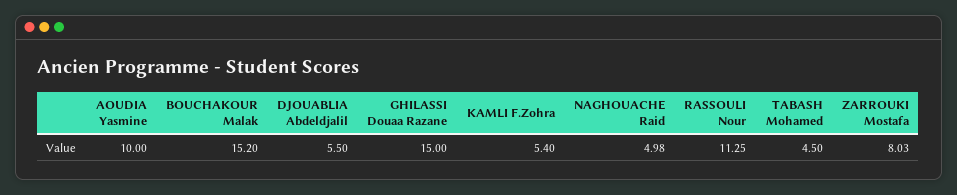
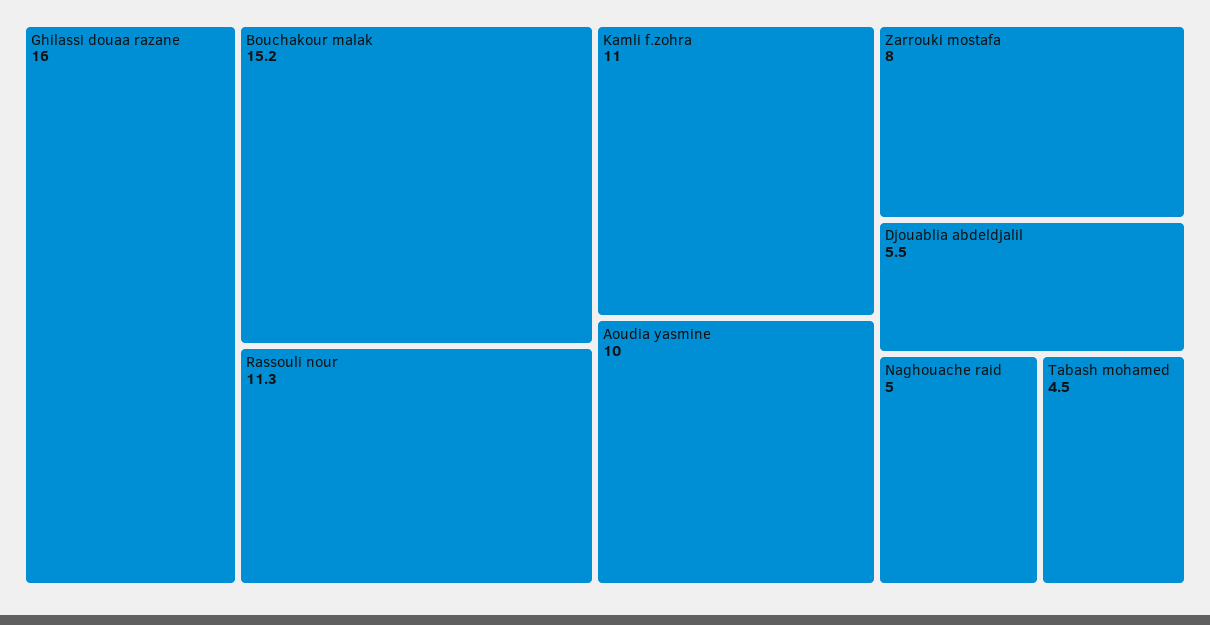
  {
    "AOUDIA Yasmine": 10,
    "BOUCHAKOUR Malak": 15.2,
    "DJOUABLIA Abdeldjalil": 5.5,
-   "GHILASSI Douaa Razane": 15,
+   "GHILASSI Douaa Razane": 16,
-   "KAMLI F.Zohra": 5.4,
+   "KAMLI F.Zohra": 11,
    "NAGHOUACHE Raid": 4.98,
    "RASSOULI Nour": 11.25,
    "TABASH Mohamed": 4.5,
    "ZARROUKI Mostafa": 8.03
  }

